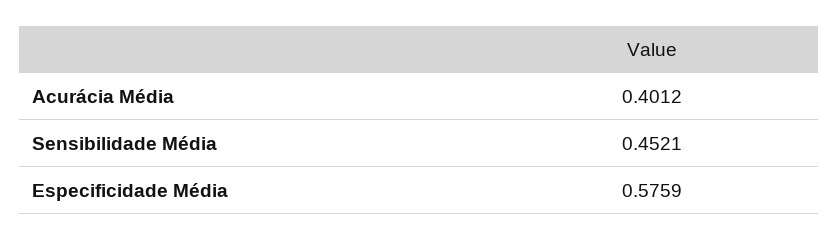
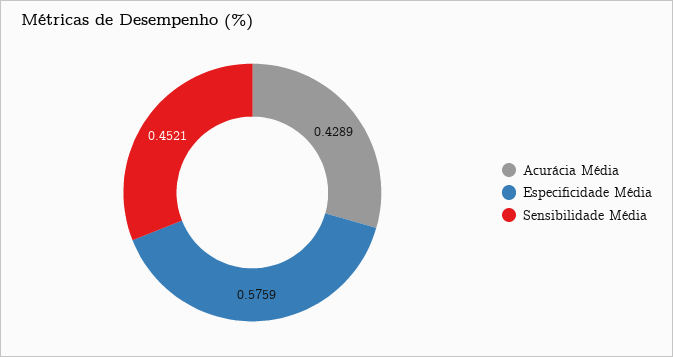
  {
-   "Acurácia Média": 0.4012,
+   "Acurácia Média": 0.4289,
    "Sensibilidade Média": 0.4521,
    "Especificidade Média": 0.5759
  }

